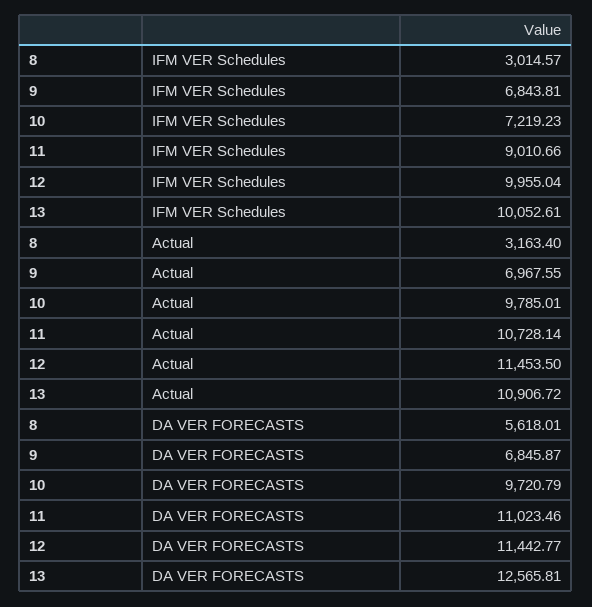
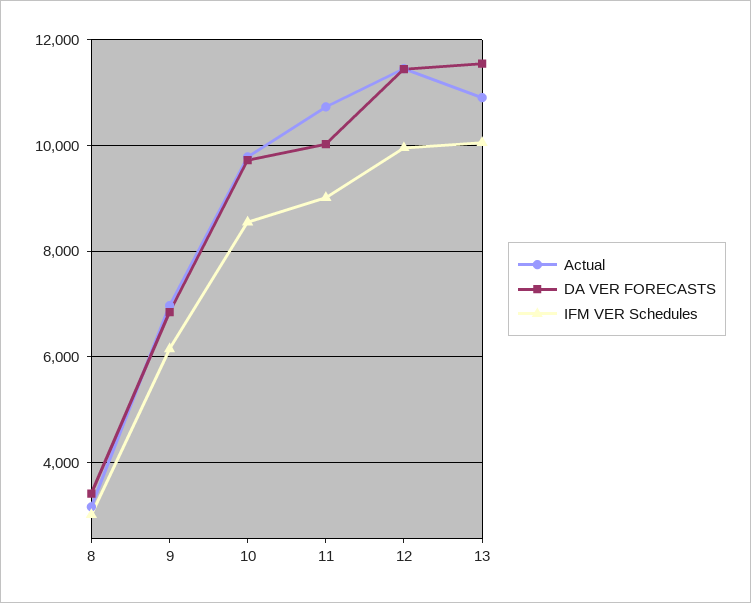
  {
    "IFM VER Schedules": {
      "8": 3014.57,
-     "9": 6843.81,
+     "9": 6200,
-     "10": 7219.23,
+     "10": 8600,
      "11": 9010.66,
      "12": 9955.04,
      "13": 10052.61
    },
    "Actual": {
      "8": 3163.4,
      "9": 6967.55,
      "10": 9785.01,
      "11": 10728.14,
      "12": 11453.5,
      "13": 10906.72
    },
    "DA VER FORECASTS": {
-     "8": 5618.01,
+     "8": 3400,
      "9": 6845.87,
      "10": 9720.79,
-     "11": 11023.46,
+     "11": 10000,
      "12": 11442.77,
-     "13": 12565.81
+     "13": 11600
    }
  }

